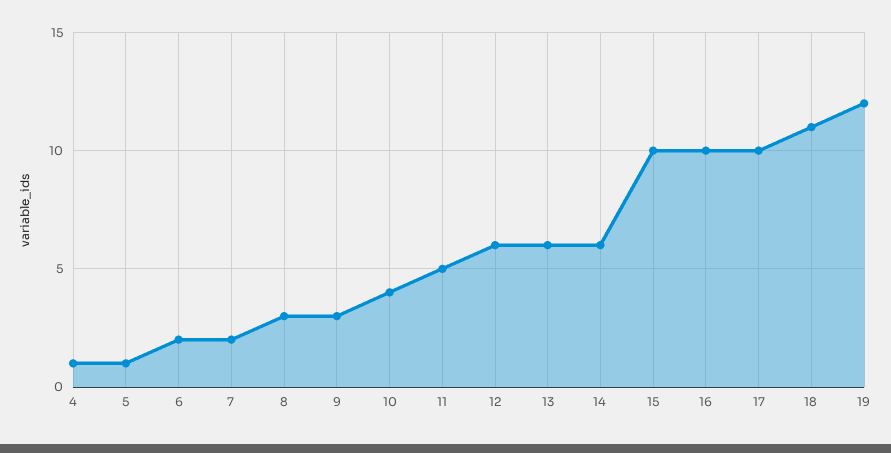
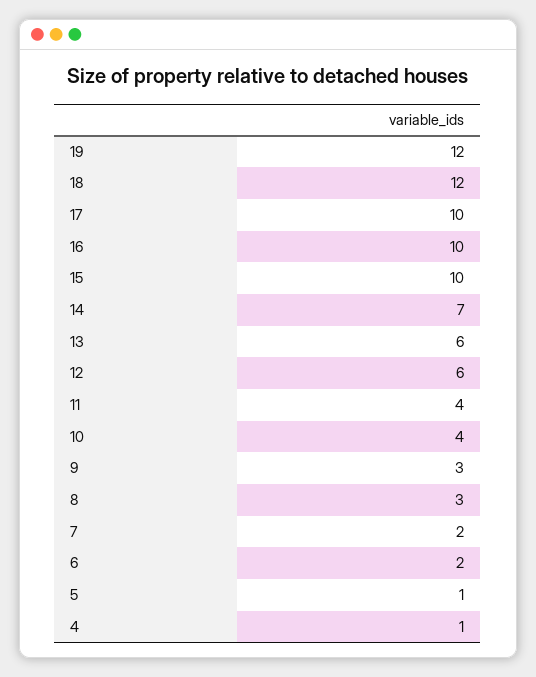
  {
    "4": 1,
    "5": 1,
    "6": 2,
    "7": 2,
    "8": 3,
    "9": 3,
    "10": 4,
-   "11": 5,
+   "11": 4,
    "12": 6,
    "13": 6,
-   "14": 6,
+   "14": 7,
    "15": 10,
    "16": 10,
    "17": 10,
-   "18": 11,
+   "18": 12,
    "19": 12
  }

